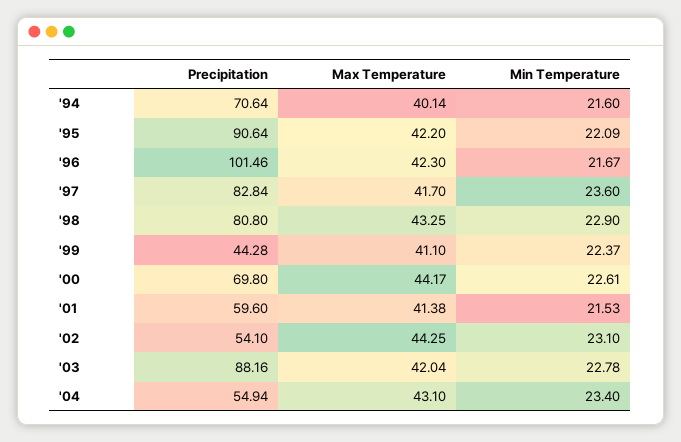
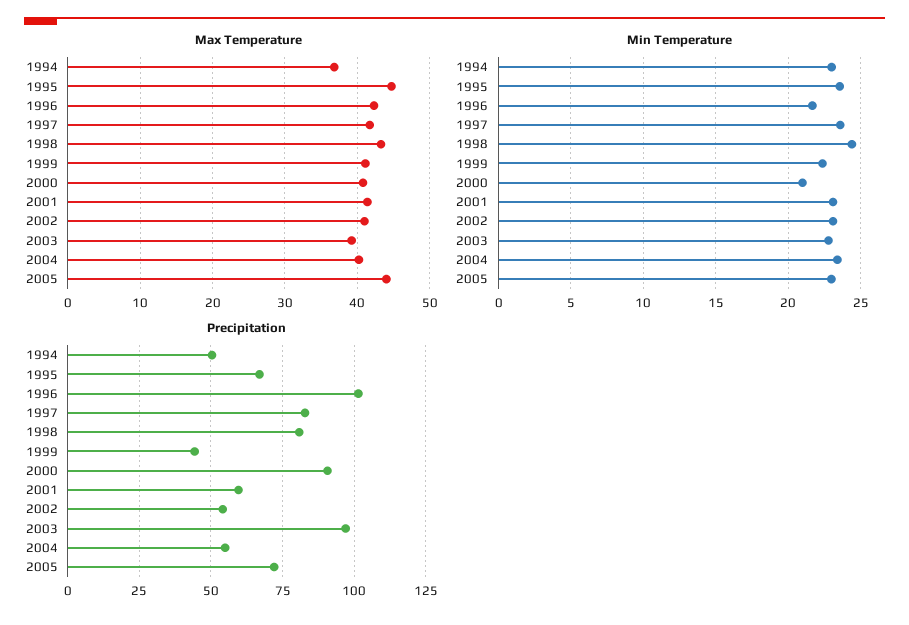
  {
    "Precipitation": {
-     "'94": 70.64,
+     "'94": 50,
-     "'95": 90.64,
+     "'95": 67.5,
      "'96": 101.46,
      "'97": 82.84,
      "'98": 80.8,
      "'99": 44.28,
-     "'00": 69.8,
+     "'00": 90,
      "'01": 59.6,
      "'02": 54.1,
-     "'03": 88.16,
+     "'03": 97.5,
-     "'04": 54.94
+     "'04": 54.94,
+     "2005": 72.5
    },
    "Max Temperature": {
-     "'94": 40.14,
+     "'94": 37,
-     "'95": 42.2,
+     "'95": 45,
      "'96": 42.3,
      "'97": 41.7,
      "'98": 43.25,
      "'99": 41.1,
-     "'00": 44.17,
+     "'00": 41,
      "'01": 41.38,
-     "'02": 44.25,
+     "'02": 41,
-     "'03": 42.04,
+     "'03": 39,
-     "'04": 43.1
+     "'04": 40,
+     "2005": 44
    },
    "Min Temperature": {
-     "'94": 21.6,
+     "'94": 23,
-     "'95": 22.09,
+     "'95": 23.5,
      "'96": 21.67,
      "'97": 23.6,
-     "'98": 22.9,
+     "'98": 24.5,
      "'99": 22.37,
-     "'00": 22.61,
+     "'00": 21,
-     "'01": 21.53,
+     "'01": 23,
      "'02": 23.1,
      "'03": 22.78,
-     "'04": 23.4
+     "'04": 23.4,
+     "2005": 23
    }
  }

